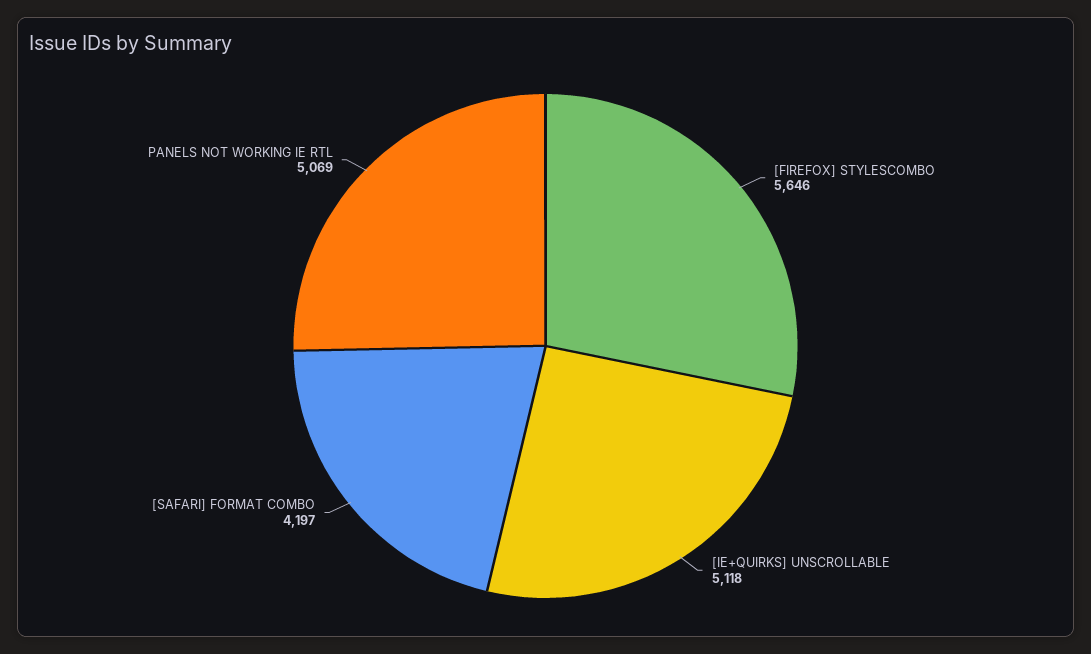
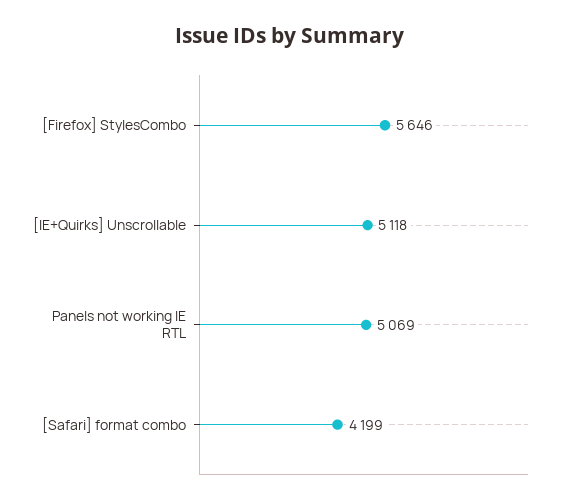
  {
    "[FIREFOX] STYLESCOMBO": 5646,
    "[IE+QUIRKS] UNSCROLLABLE": 5118,
-   "[SAFARI] FORMAT COMBO": 4197,
+   "[SAFARI] FORMAT COMBO": 4199,
    "PANELS NOT WORKING IE RTL": 5069
  }

